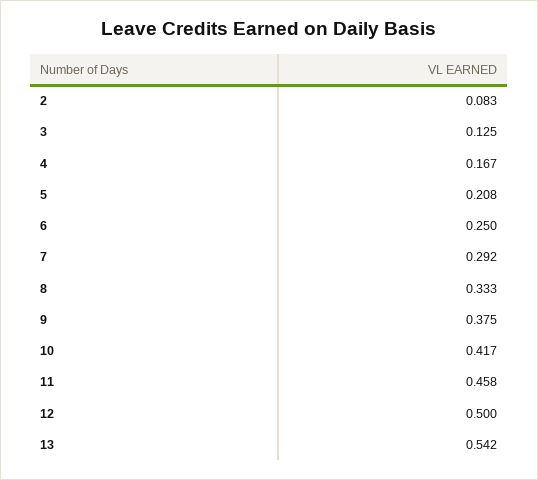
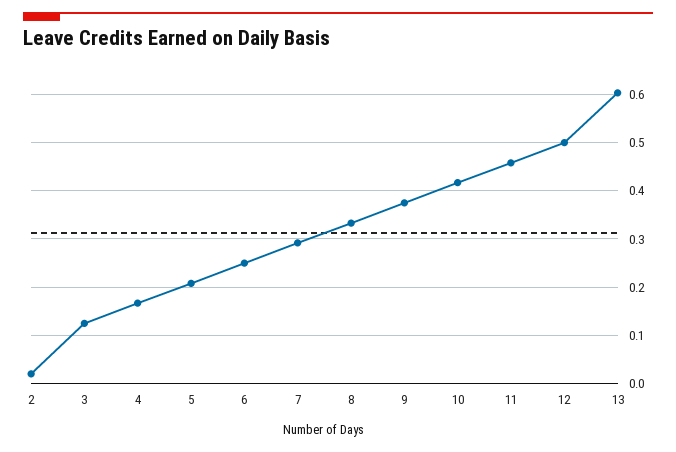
  {
-   "2": 0.083,
+   "2": 0.02,
    "3": 0.125,
    "4": 0.167,
    "5": 0.208,
    "6": 0.25,
    "7": 0.292,
    "8": 0.333,
    "9": 0.375,
    "10": 0.417,
    "11": 0.458,
    "12": 0.5,
-   "13": 0.542
+   "13": 0.6
  }

